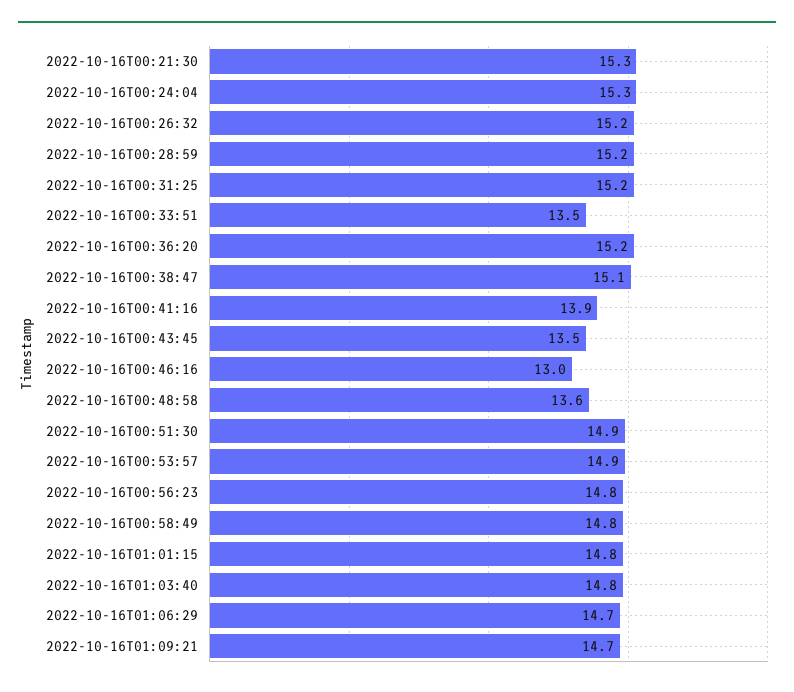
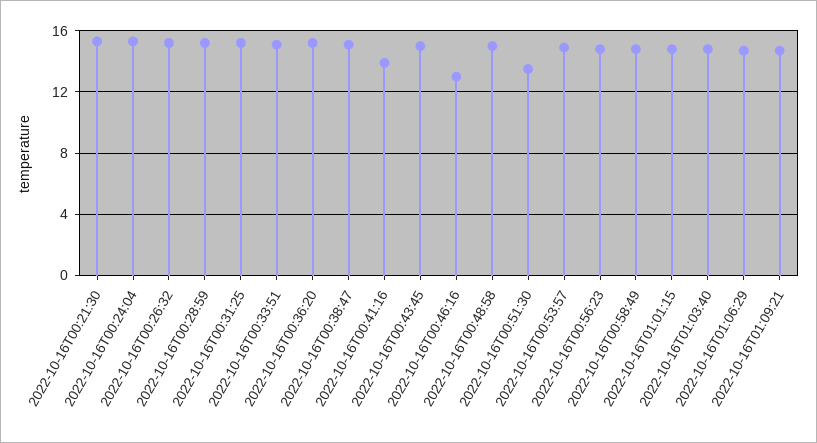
  {
    "2022-10-16T00:21:30": 15.3,
    "2022-10-16T00:24:04": 15.3,
    "2022-10-16T00:26:32": 15.2,
    "2022-10-16T00:28:59": 15.2,
    "2022-10-16T00:31:25": 15.2,
-   "2022-10-16T00:33:51": 13.5,
+   "2022-10-16T00:33:51": 15,
    "2022-10-16T00:36:20": 15.2,
    "2022-10-16T00:38:47": 15.1,
    "2022-10-16T00:41:16": 13.9,
-   "2022-10-16T00:43:45": 13.5,
+   "2022-10-16T00:43:45": 15,
    "2022-10-16T00:46:16": 13,
-   "2022-10-16T00:48:58": 13.6,
+   "2022-10-16T00:48:58": 15,
-   "2022-10-16T00:51:30": 14.9,
+   "2022-10-16T00:51:30": 13.5,
    "2022-10-16T00:53:57": 14.9,
    "2022-10-16T00:56:23": 14.8,
    "2022-10-16T00:58:49": 14.8,
    "2022-10-16T01:01:15": 14.8,
    "2022-10-16T01:03:40": 14.8,
    "2022-10-16T01:06:29": 14.7,
    "2022-10-16T01:09:21": 14.7
  }

